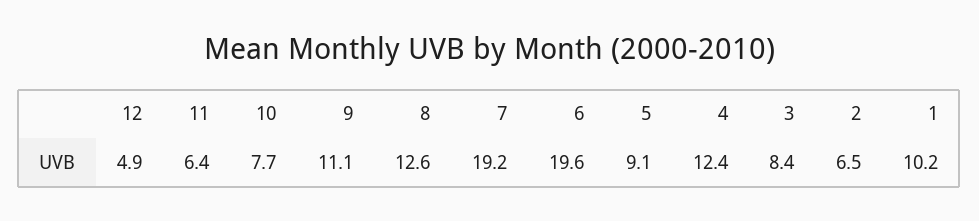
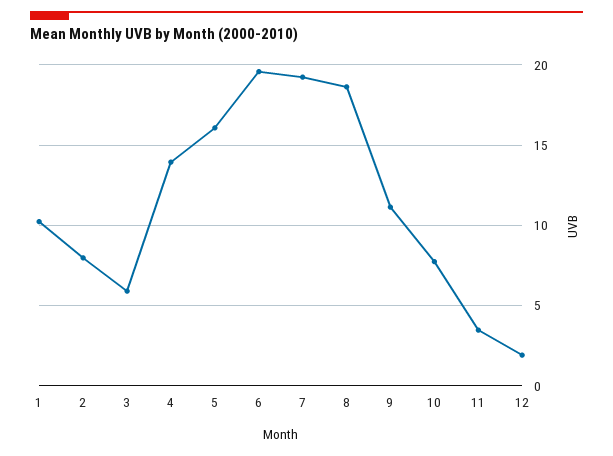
  {
-   "12": 4.9,
+   "12": 2,
-   "11": 6.4,
+   "11": 3.5,
    "10": 7.7,
    "9": 11.1,
-   "8": 12.6,
+   "8": 18.5,
    "7": 19.2,
    "6": 19.6,
-   "5": 9.1,
+   "5": 16,
-   "4": 12.4,
+   "4": 14,
-   "3": 8.4,
+   "3": 6,
-   "2": 6.5,
+   "2": 8,
    "1": 10.2
  }

